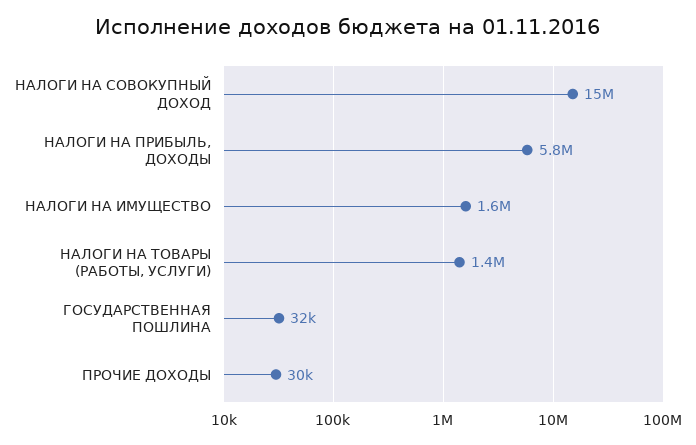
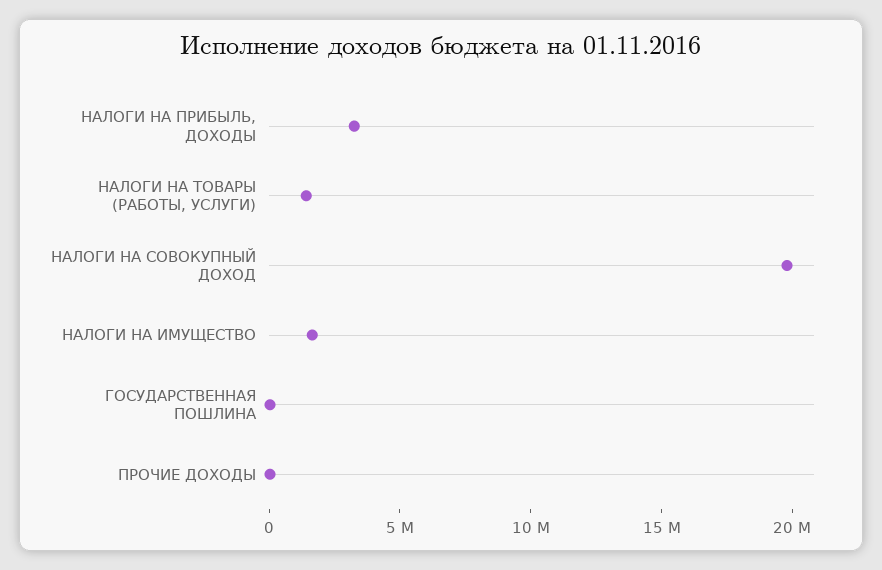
  {
-   "НАЛОГИ НА СОВОКУПНЫЙ ДОХОД": 15000000,
+   "НАЛОГИ НА СОВОКУПНЫЙ ДОХОД": 20000000,
-   "НАЛОГИ НА ПРИБЫЛЬ, ДОХОДЫ": 5800000,
+   "НАЛОГИ НА ПРИБЫЛЬ, ДОХОДЫ": 3000000,
    "НАЛОГИ НА ИМУЩЕСТВО": 1600000,
    "НАЛОГИ НА ТОВАРЫ (РАБОТЫ, УСЛУГИ)": 1400000,
    "ГОСУДАРСТВЕННАЯ ПОШЛИНА": 32000,
    "ПРОЧИЕ ДОХОДЫ": 30000
  }

